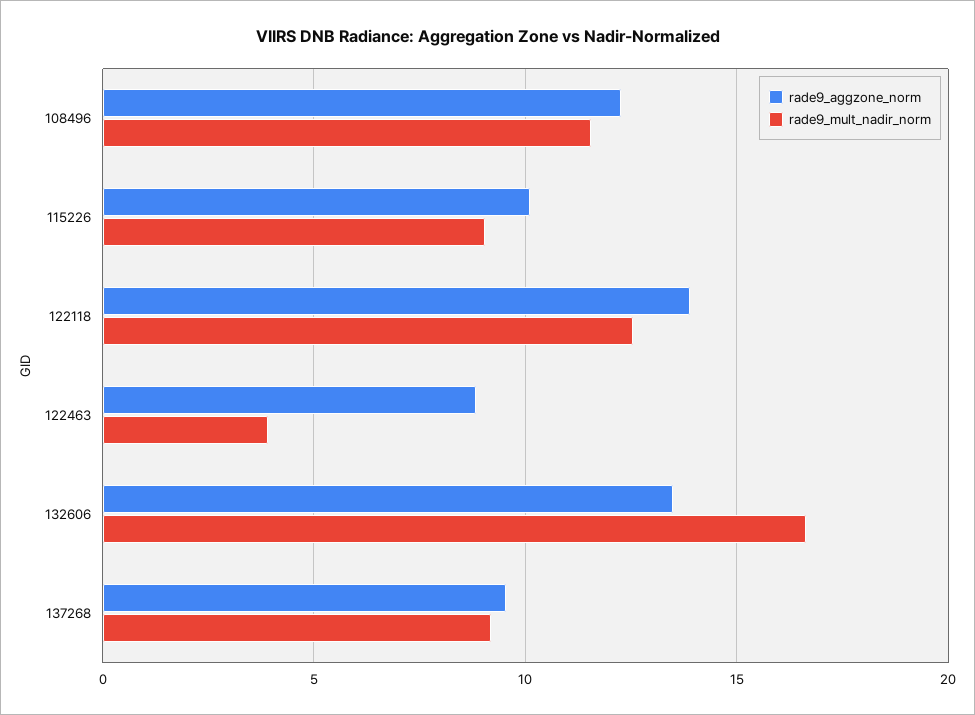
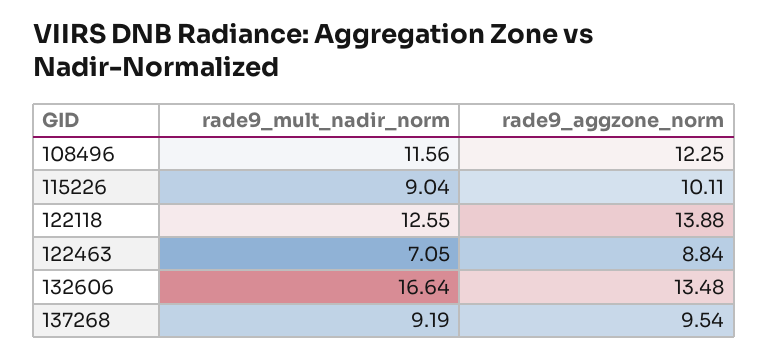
  {
    "rade9_aggzone_norm": {
      "108496": 12.25,
      "115226": 10.11,
      "122118": 13.88,
      "122463": 8.84,
      "132606": 13.48,
      "137268": 9.54
    },
    "rade9_mult_nadir_norm": {
      "108496": 11.56,
      "115226": 9.04,
      "122118": 12.55,
-     "122463": 4,
+     "122463": 7.05,
      "132606": 16.64,
      "137268": 9.19
    }
  }

